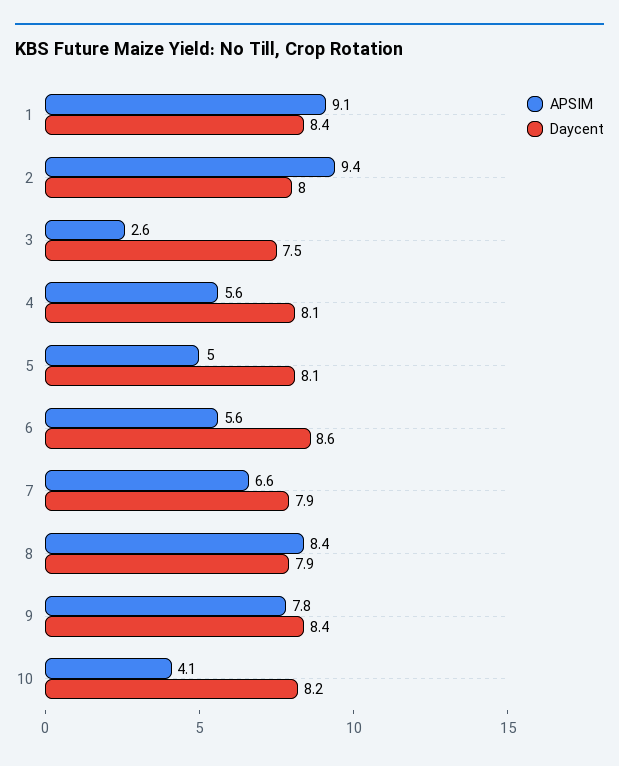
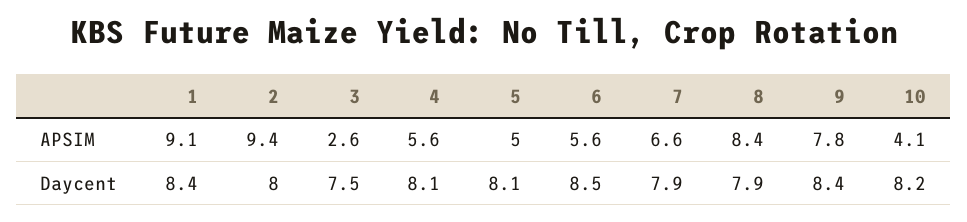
  {
    "APSIM": {
      "1": 9.1,
      "2": 9.4,
      "3": 2.6,
      "4": 5.6,
      "5": 5,
      "6": 5.6,
      "7": 6.6,
      "8": 8.4,
      "9": 7.8,
      "10": 4.1
    },
    "Daycent": {
      "1": 8.4,
      "2": 8,
      "3": 7.5,
      "4": 8.1,
      "5": 8.1,
-     "6": 8.6,
+     "6": 8.5,
      "7": 7.9,
      "8": 7.9,
      "9": 8.4,
      "10": 8.2
    }
  }

